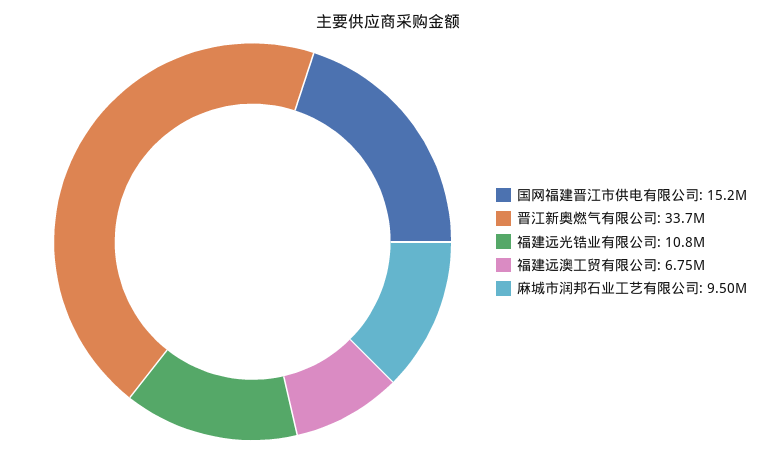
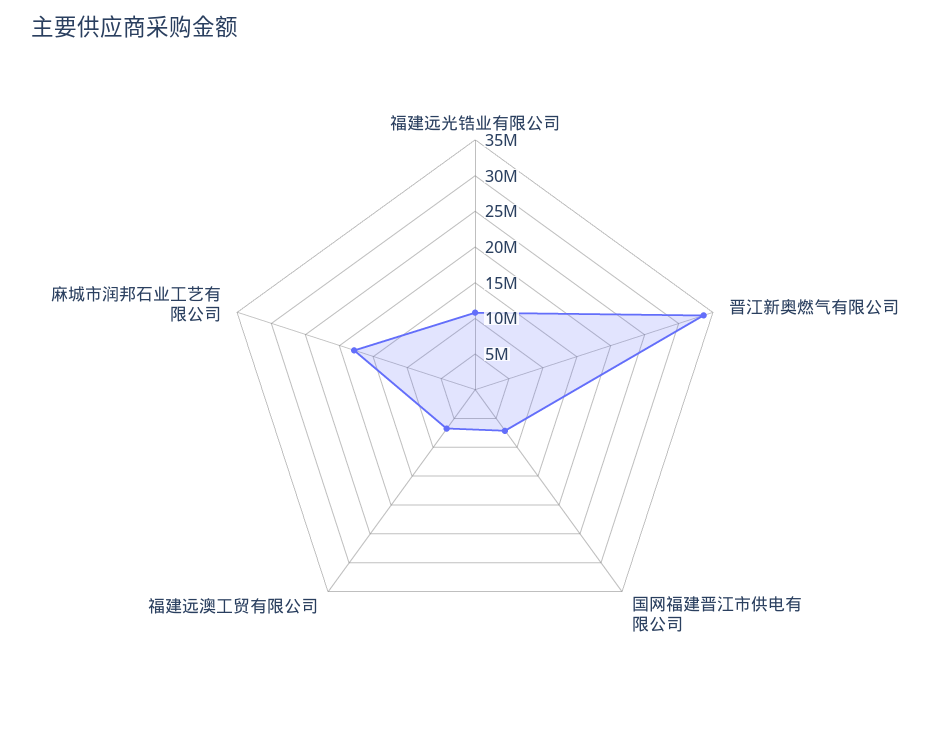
  {
-   "国网福建晋江市供电有限公司": 15200000,
+   "国网福建晋江市供电有限公司": 7500000,
    "晋江新奥燃气有限公司": 33700000,
    "福建远光锆业有限公司": 10800000,
    "福建远澳工贸有限公司": 6750000,
-   "麻城市润邦石业工艺有限公司": 9500000
+   "麻城市润邦石业工艺有限公司": 17500000
  }

